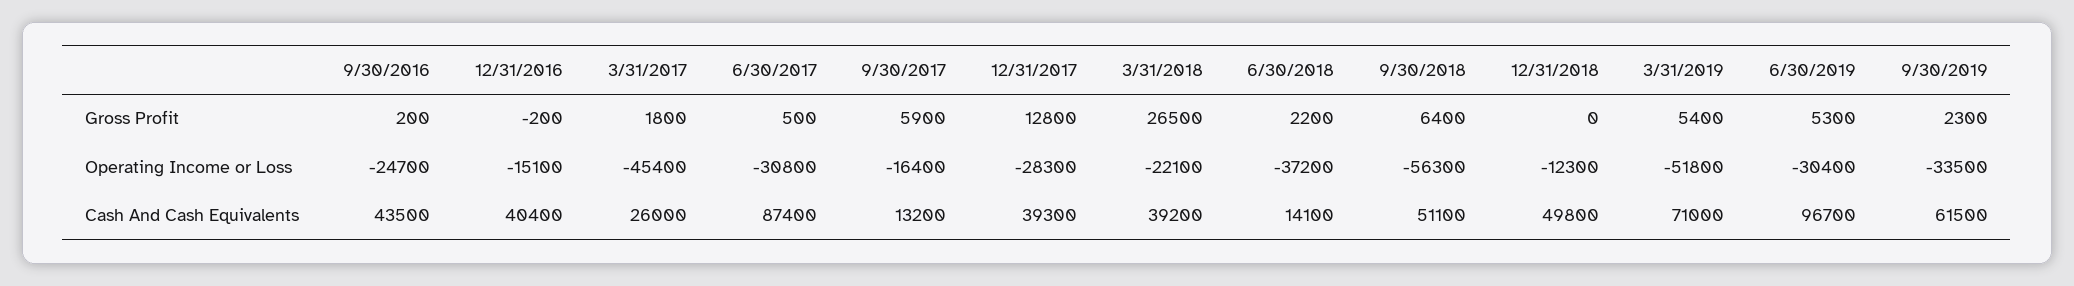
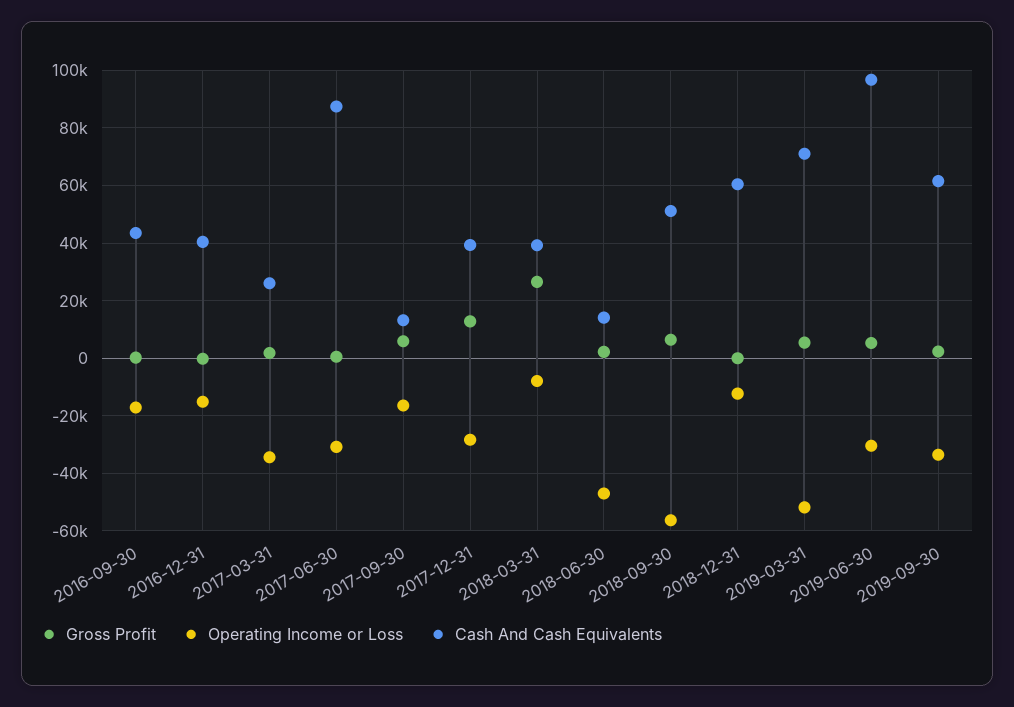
  {
    "Gross Profit": {
      "9/30/2016": 200,
      "12/31/2016": -200,
      "3/31/2017": 1800,
      "6/30/2017": 500,
      "9/30/2017": 5900,
      "12/31/2017": 12800,
      "3/31/2018": 26500,
      "6/30/2018": 2200,
      "9/30/2018": 6400,
      "12/31/2018": 0,
      "3/31/2019": 5400,
      "6/30/2019": 5300,
      "9/30/2019": 2300
    },
    "Operating Income or Loss": {
-     "9/30/2016": -24700,
+     "9/30/2016": -17500,
      "12/31/2016": -15100,
-     "3/31/2017": -45400,
+     "3/31/2017": -35000,
      "6/30/2017": -30800,
      "9/30/2017": -16400,
      "12/31/2017": -28300,
-     "3/31/2018": -22100,
+     "3/31/2018": -7500,
-     "6/30/2018": -37200,
+     "6/30/2018": -47500,
      "9/30/2018": -56300,
      "12/31/2018": -12300,
      "3/31/2019": -51800,
      "6/30/2019": -30400,
      "9/30/2019": -33500
    },
    "Cash And Cash Equivalents": {
      "9/30/2016": 43500,
      "12/31/2016": 40400,
      "3/31/2017": 26000,
      "6/30/2017": 87400,
      "9/30/2017": 13200,
      "12/31/2017": 39300,
      "3/31/2018": 39200,
      "6/30/2018": 14100,
      "9/30/2018": 51100,
-     "12/31/2018": 49800,
+     "12/31/2018": 60000,
      "3/31/2019": 71000,
      "6/30/2019": 96700,
      "9/30/2019": 61500
    }
  }

